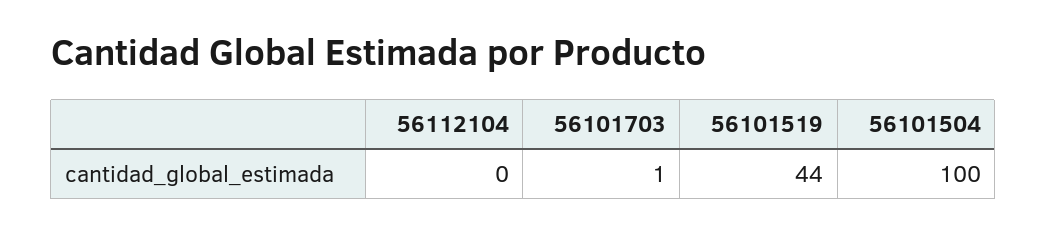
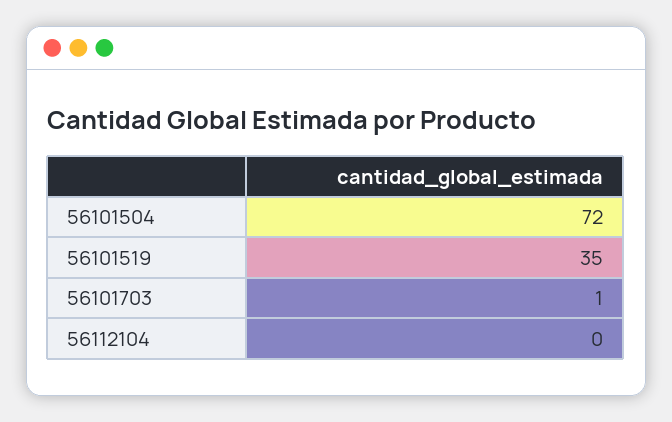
  {
    "56112104": 0,
    "56101703": 1,
-   "56101519": 44,
+   "56101519": 35,
-   "56101504": 100
+   "56101504": 72
  }

